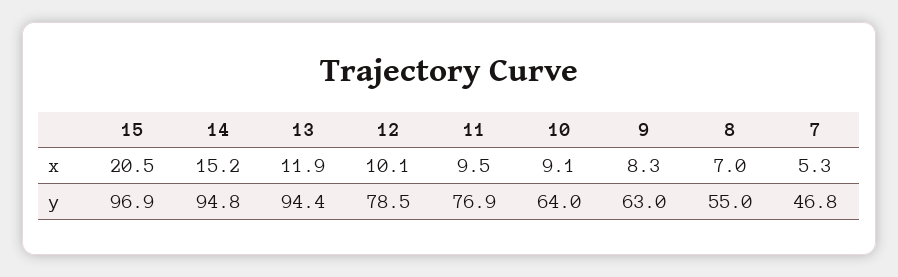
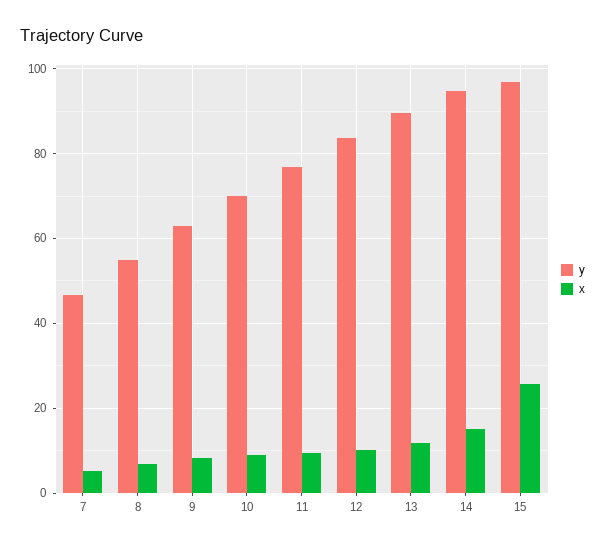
  {
    "x": {
-     "15": 20.5,
+     "15": 26,
      "14": 15.2,
      "13": 11.9,
      "12": 10.1,
      "11": 9.5,
      "10": 9.1,
      "9": 8.3,
      "8": 7,
      "7": 5.3
    },
    "y": {
      "15": 96.9,
      "14": 94.8,
-     "13": 94.4,
+     "13": 90,
-     "12": 78.5,
+     "12": 84,
      "11": 76.9,
-     "10": 64,
+     "10": 70,
      "9": 63,
      "8": 55,
      "7": 46.8
    }
  }

